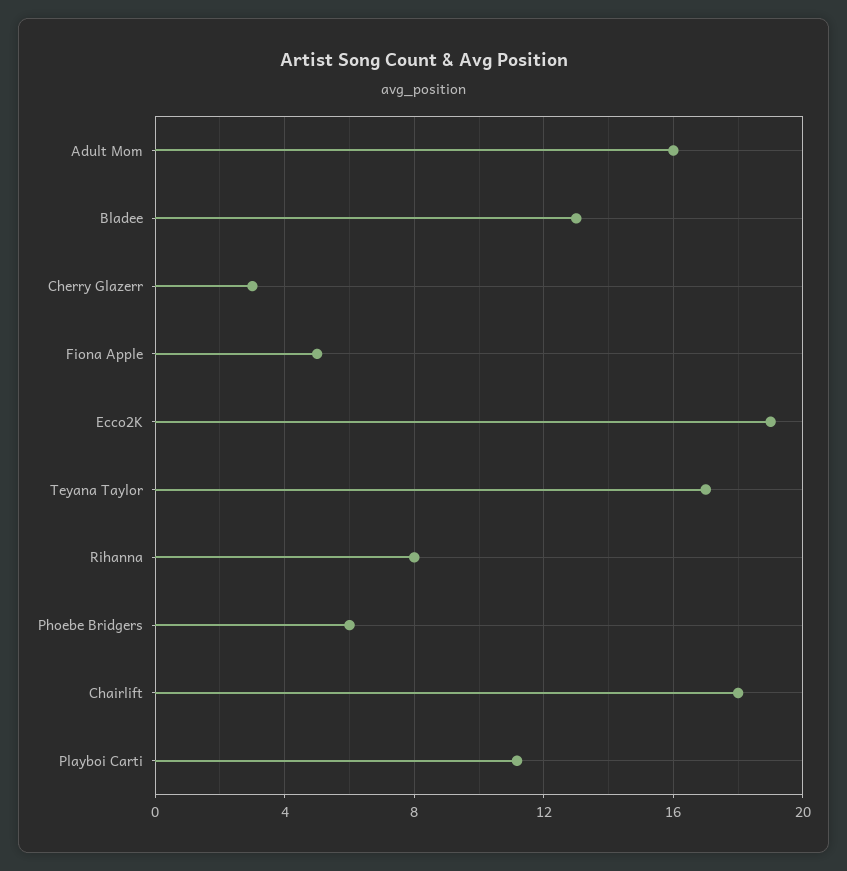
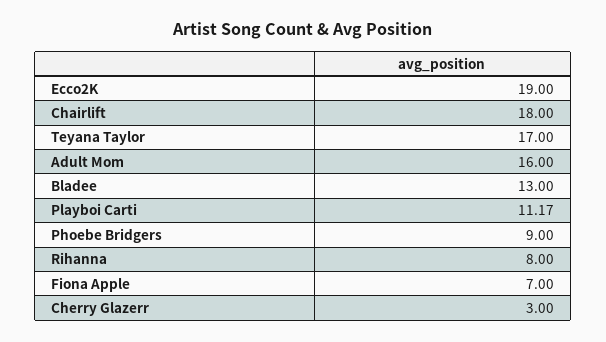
  {
    "Adult Mom": 16,
    "Bladee": 13,
    "Cherry Glazerr": 3,
-   "Fiona Apple": 5,
+   "Fiona Apple": 7,
    "Ecco2K": 19,
    "Teyana Taylor": 17,
    "Rihanna": 8,
-   "Phoebe Bridgers": 6,
+   "Phoebe Bridgers": 9,
    "Chairlift": 18,
    "Playboi Carti": 11.17
  }

